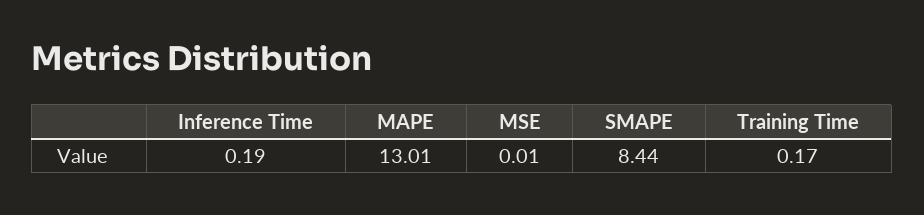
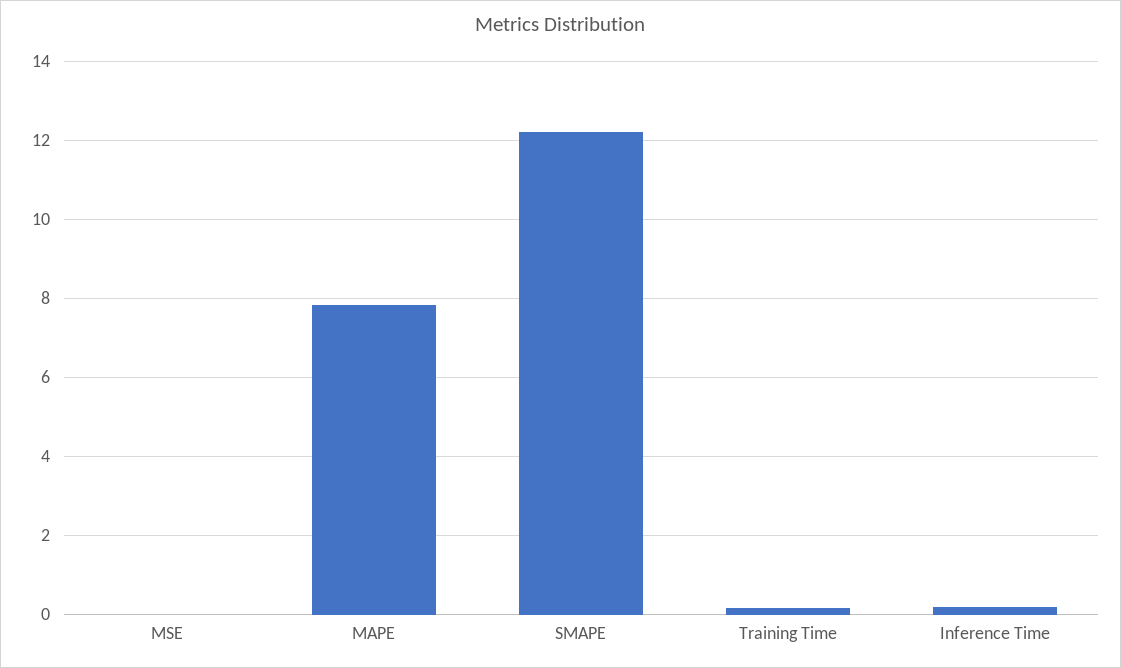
  {
    "Inference Time": 0.19,
-   "MAPE": 13.01,
+   "MAPE": 7.8,
    "MSE": 0.01,
-   "SMAPE": 8.44,
+   "SMAPE": 12.2,
    "Training Time": 0.17
  }

